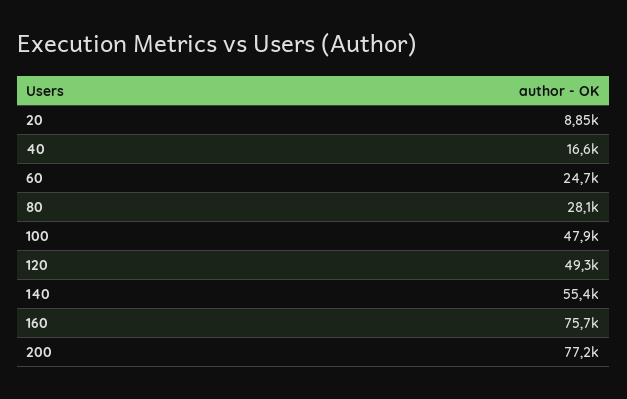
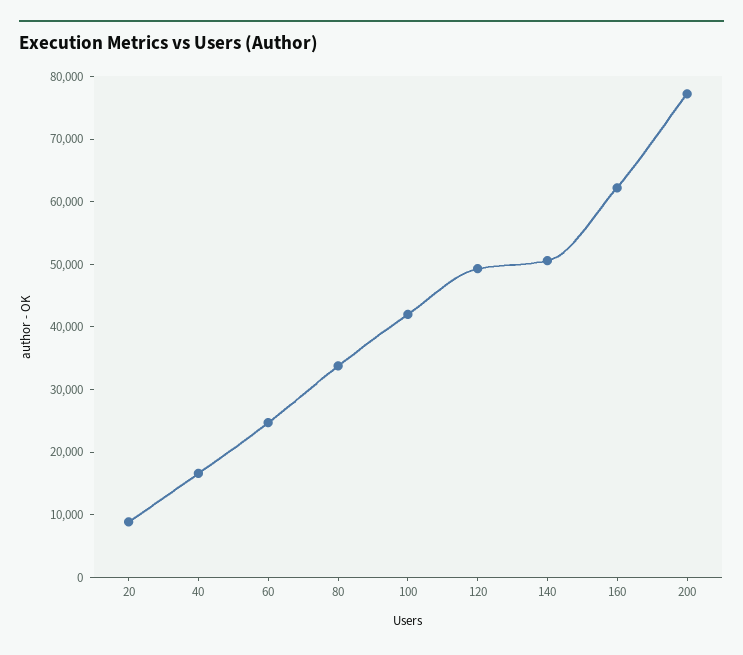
  {
    "20": 8850,
    "40": 16600,
    "60": 24700,
-   "80": 28100,
+   "80": 34000,
-   "100": 47900,
+   "100": 42000,
    "120": 49300,
-   "140": 55400,
+   "140": 50000,
-   "160": 75700,
+   "160": 62000,
    "200": 77200
  }

